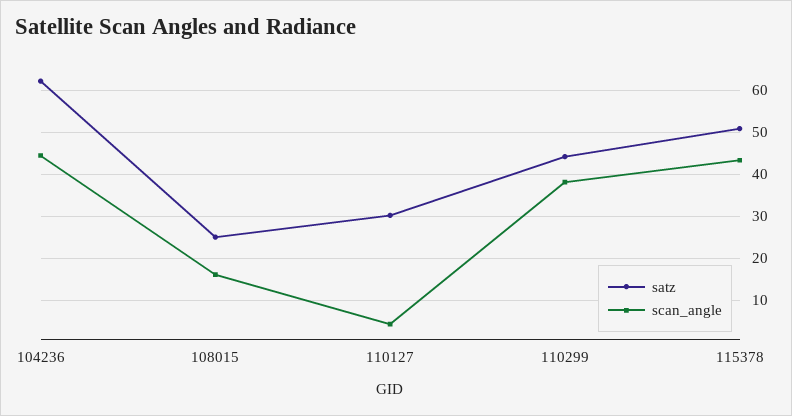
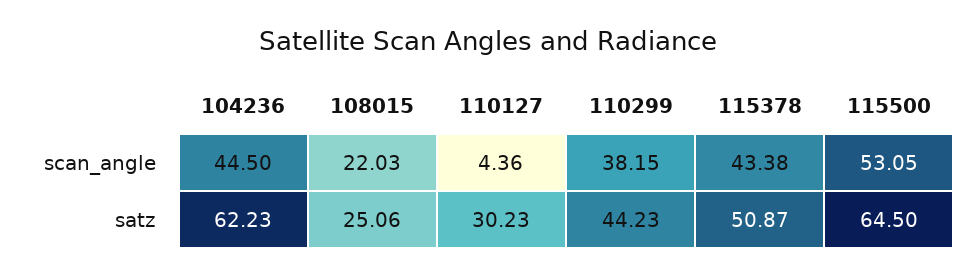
  {
    "satz": {
      "104236": 62.23,
      "108015": 25.06,
      "110127": 30.23,
      "110299": 44.23,
-     "115378": 50.87
+     "115378": 50.87,
+     "115500": 64.5
    },
    "scan_angle": {
      "104236": 44.5,
-     "108015": 16,
+     "108015": 22.03,
      "110127": 4.36,
      "110299": 38.15,
-     "115378": 43.38
+     "115378": 43.38,
+     "115500": 53.05
    }
  }

